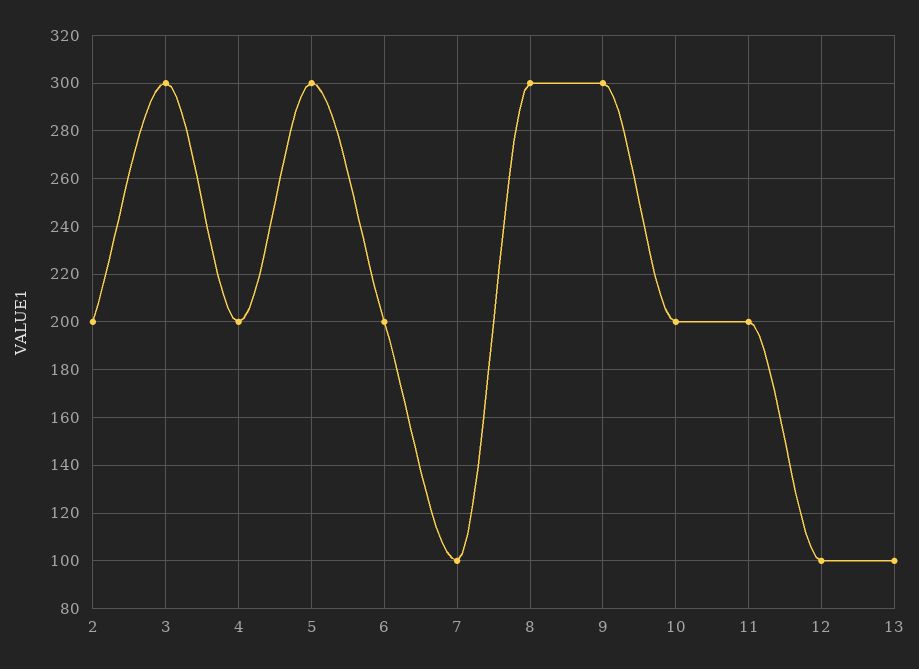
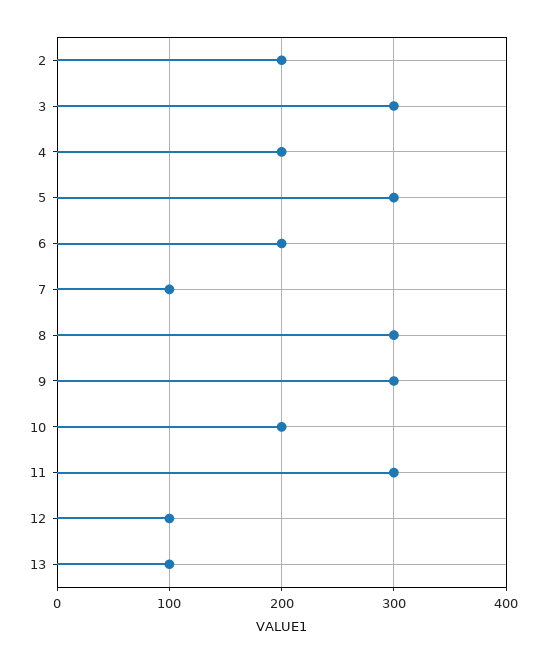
  {
    "2": 200,
    "3": 300,
    "4": 200,
    "5": 300,
    "6": 200,
    "7": 100,
    "8": 300,
    "9": 300,
    "10": 200,
-   "11": 200,
+   "11": 300,
    "12": 100,
    "13": 100
  }

